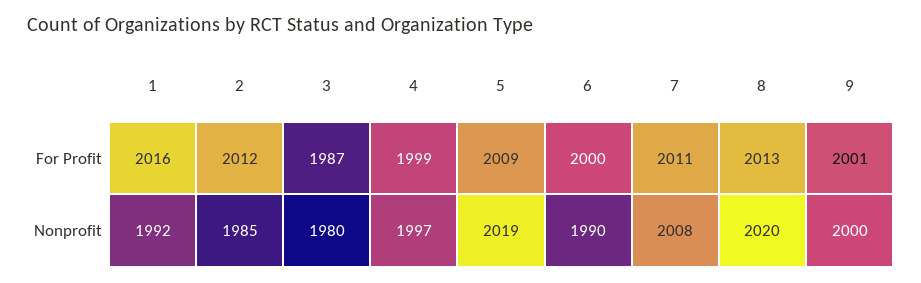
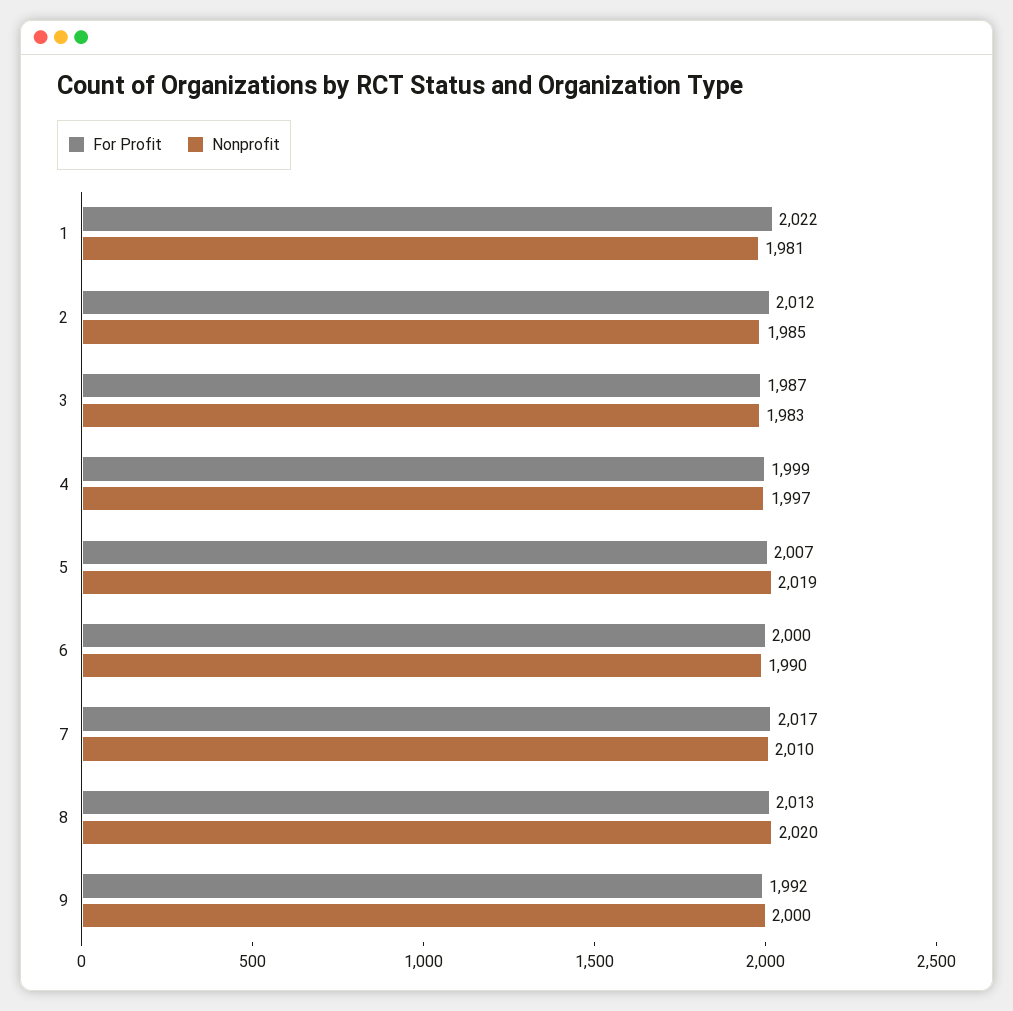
  {
    "For Profit": {
-     "1": 2016,
+     "1": 2022,
      "2": 2012,
      "3": 1987,
      "4": 1999,
-     "5": 2009,
+     "5": 2007,
      "6": 2000,
-     "7": 2011,
+     "7": 2017,
      "8": 2013,
-     "9": 2001
+     "9": 1992
    },
    "Nonprofit": {
-     "1": 1992,
+     "1": 1981,
      "2": 1985,
-     "3": 1980,
+     "3": 1983,
      "4": 1997,
      "5": 2019,
      "6": 1990,
-     "7": 2008,
+     "7": 2010,
      "8": 2020,
      "9": 2000
    }
  }

